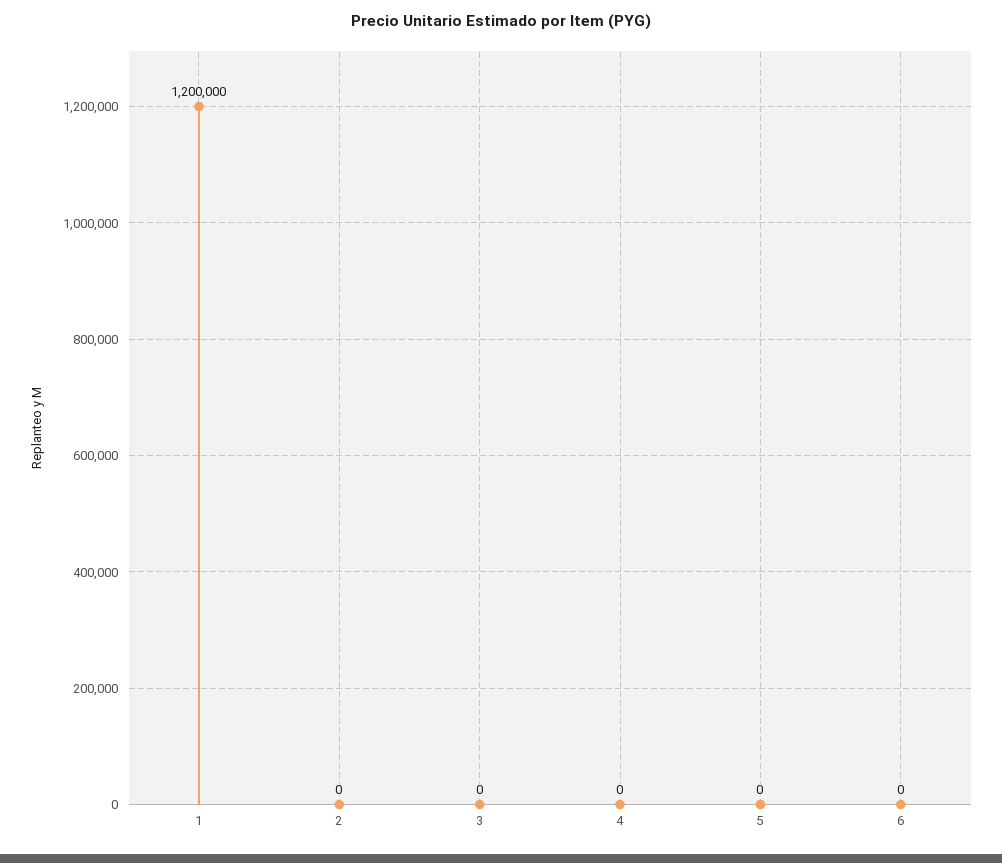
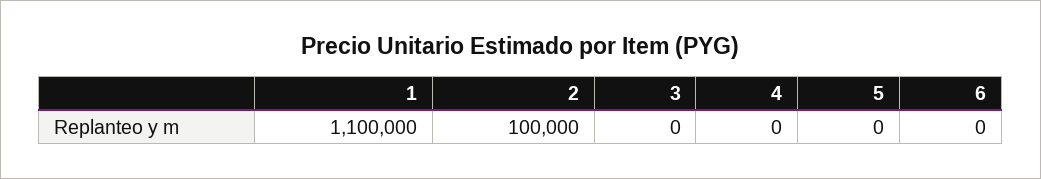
  {
-   "1": 1200000,
+   "1": 1100000,
-   "2": 0,
+   "2": 100000,
    "3": 0,
    "4": 0,
    "5": 0,
    "6": 0
  }

